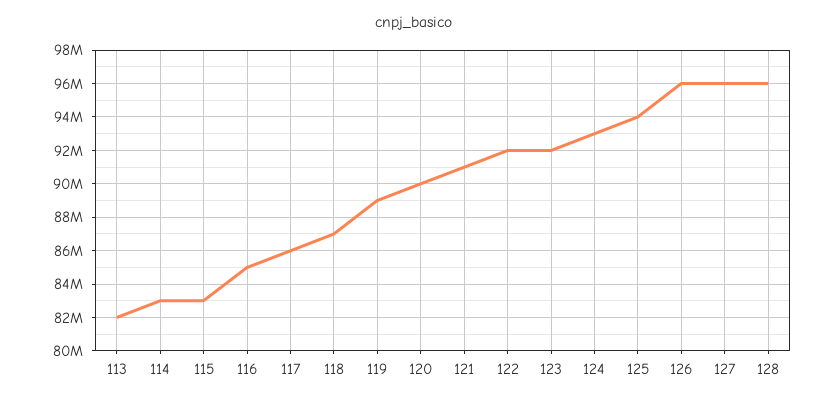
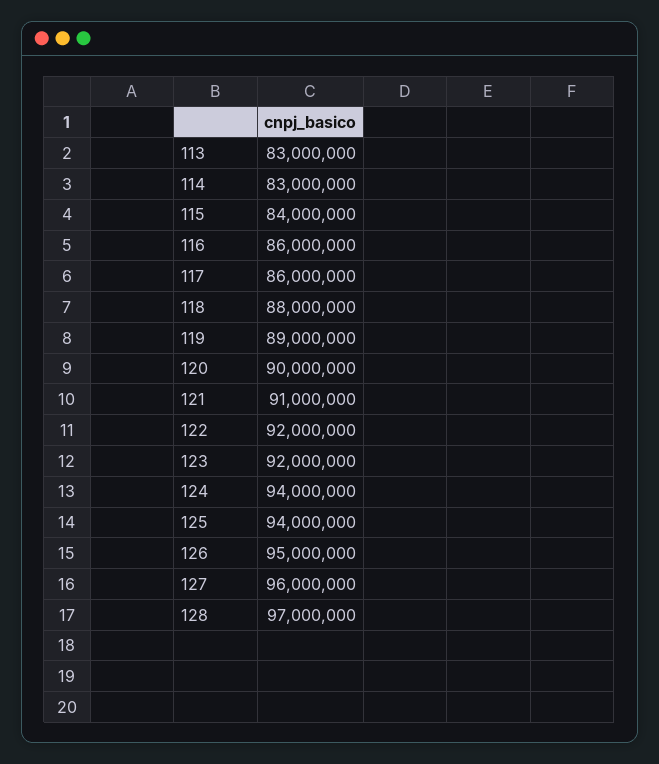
  {
-   "113": 82000000,
+   "113": 83000000,
    "114": 83000000,
-   "115": 83000000,
+   "115": 84000000,
-   "116": 85000000,
+   "116": 86000000,
    "117": 86000000,
-   "118": 87000000,
+   "118": 88000000,
    "119": 89000000,
    "120": 90000000,
    "121": 91000000,
    "122": 92000000,
    "123": 92000000,
-   "124": 93000000,
+   "124": 94000000,
    "125": 94000000,
-   "126": 96000000,
+   "126": 95000000,
    "127": 96000000,
-   "128": 96000000
+   "128": 97000000
  }

